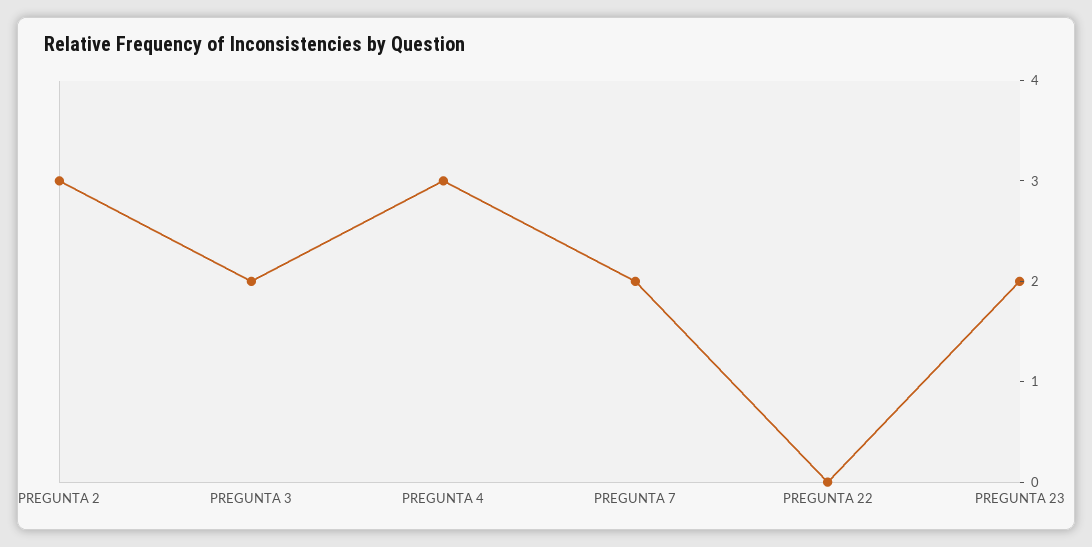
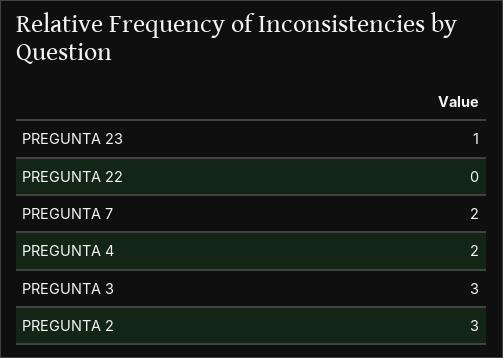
  {
    "PREGUNTA 2": 3,
-   "PREGUNTA 3": 2,
+   "PREGUNTA 3": 3,
-   "PREGUNTA 4": 3,
+   "PREGUNTA 4": 2,
    "PREGUNTA 7": 2,
    "PREGUNTA 22": 0,
-   "PREGUNTA 23": 2
+   "PREGUNTA 23": 1
  }

